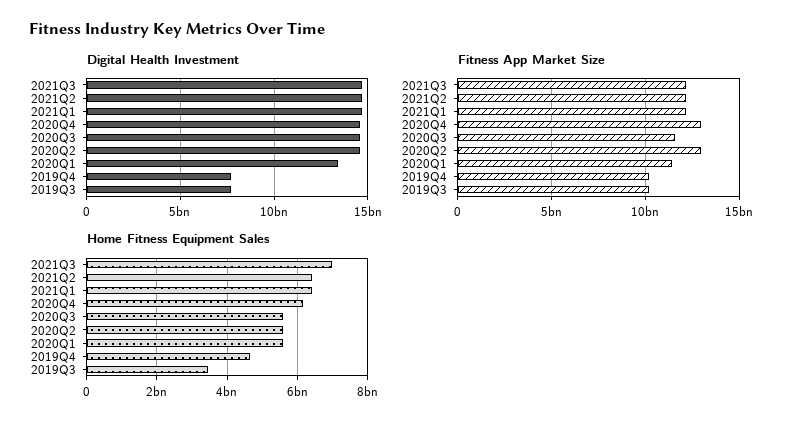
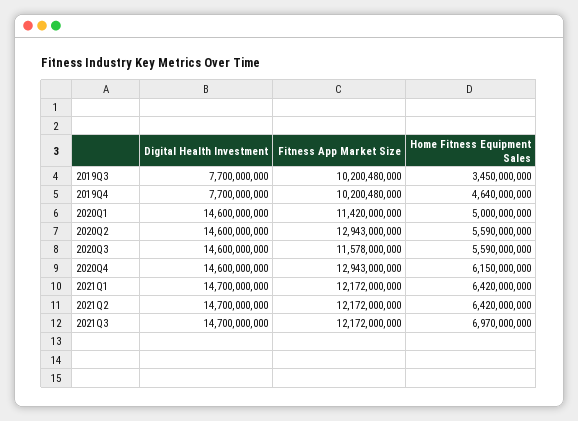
  {
    "Digital Health Investment": {
      "2021Q3": 14700000000,
      "2021Q2": 14700000000,
      "2021Q1": 14700000000,
      "2020Q4": 14600000000,
      "2020Q3": 14600000000,
      "2020Q2": 14600000000,
-     "2020Q1": 13500000000,
+     "2020Q1": 14600000000,
      "2019Q4": 7700000000,
      "2019Q3": 7700000000
    },
    "Fitness App Market Size": {
      "2021Q3": 12172000000,
      "2021Q2": 12172000000,
      "2021Q1": 12172000000,
      "2020Q4": 12943000000,
      "2020Q3": 11578000000,
      "2020Q2": 12943000000,
      "2020Q1": 11420000000,
      "2019Q4": 10200480000,
      "2019Q3": 10200480000
    },
    "Home Fitness Equipment Sales": {
      "2021Q3": 6970000000,
      "2021Q2": 6420000000,
      "2021Q1": 6420000000,
      "2020Q4": 6150000000,
      "2020Q3": 5590000000,
      "2020Q2": 5590000000,
-     "2020Q1": 5600000000,
+     "2020Q1": 5000000000,
      "2019Q4": 4640000000,
      "2019Q3": 3450000000
    }
  }

